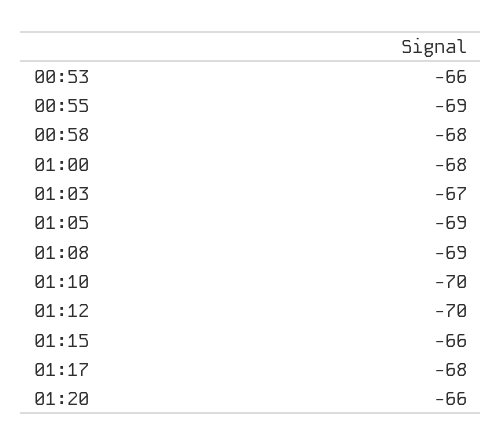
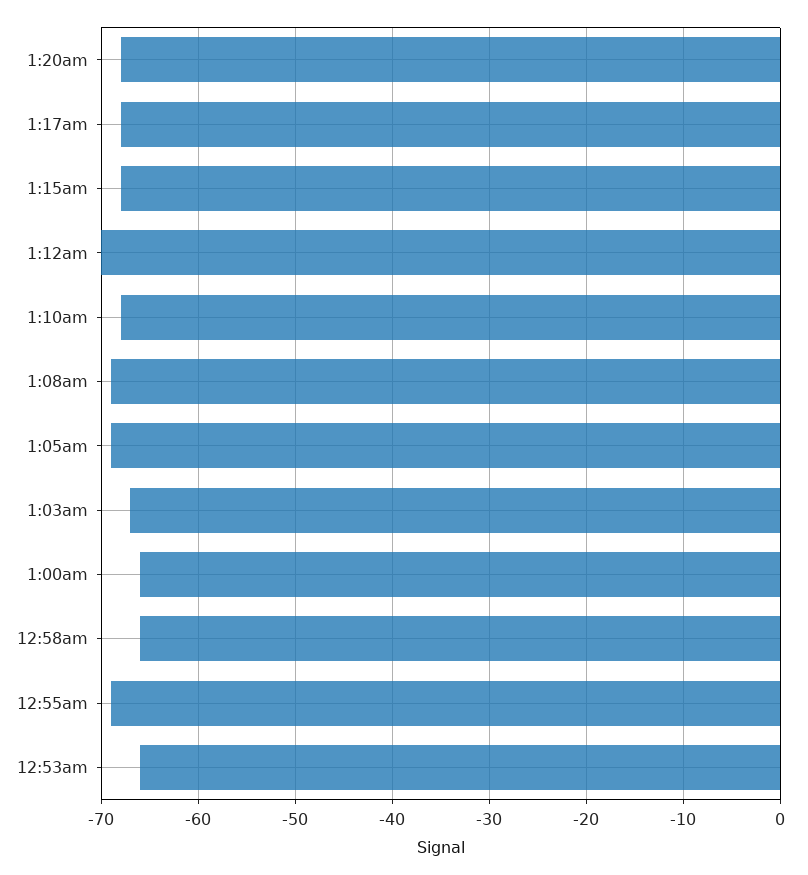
  {
    "00:53": -66,
    "00:55": -69,
-   "00:58": -68,
+   "00:58": -66,
-   "01:00": -68,
+   "01:00": -66,
    "01:03": -67,
    "01:05": -69,
    "01:08": -69,
-   "01:10": -70,
+   "01:10": -68,
    "01:12": -70,
-   "01:15": -66,
+   "01:15": -68,
    "01:17": -68,
-   "01:20": -66
+   "01:20": -68
  }

